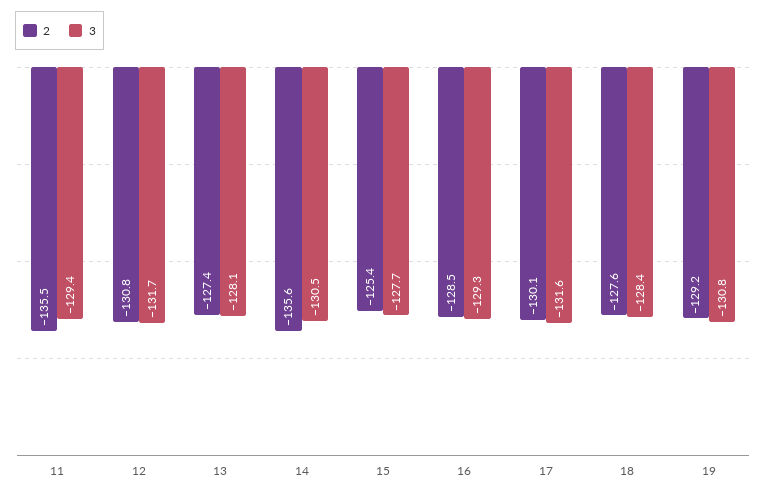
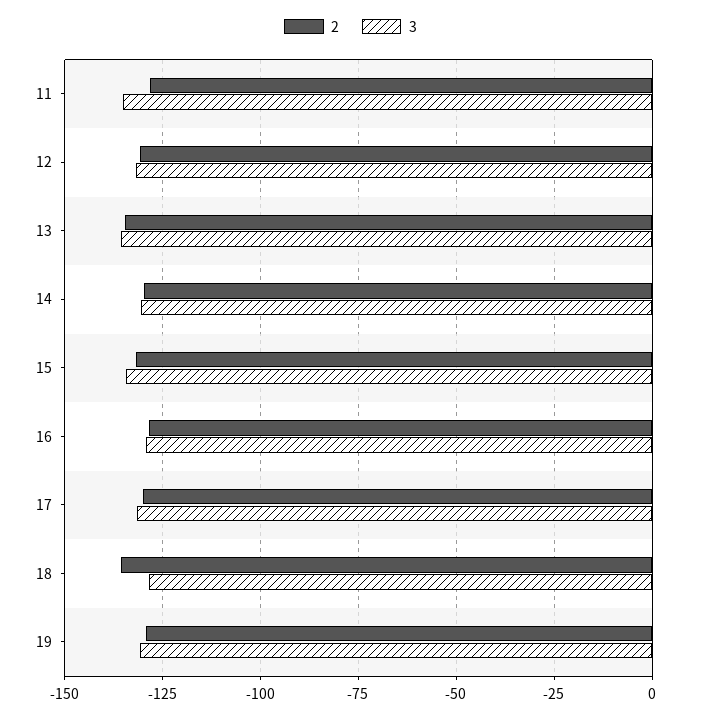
  {
    "2": {
-     "11": -135.5,
+     "11": -127.5,
      "12": -130.8,
-     "13": -127.4,
+     "13": -135,
-     "14": -135.6,
+     "14": -130,
-     "15": -125.4,
+     "15": -132.5,
      "16": -128.5,
      "17": -130.1,
-     "18": -127.6,
+     "18": -135,
      "19": -129.2
    },
    "3": {
-     "11": -129.4,
+     "11": -135,
      "12": -131.7,
-     "13": -128.1,
+     "13": -135,
      "14": -130.5,
-     "15": -127.7,
+     "15": -135,
      "16": -129.3,
      "17": -131.6,
      "18": -128.4,
      "19": -130.8
    }
  }

